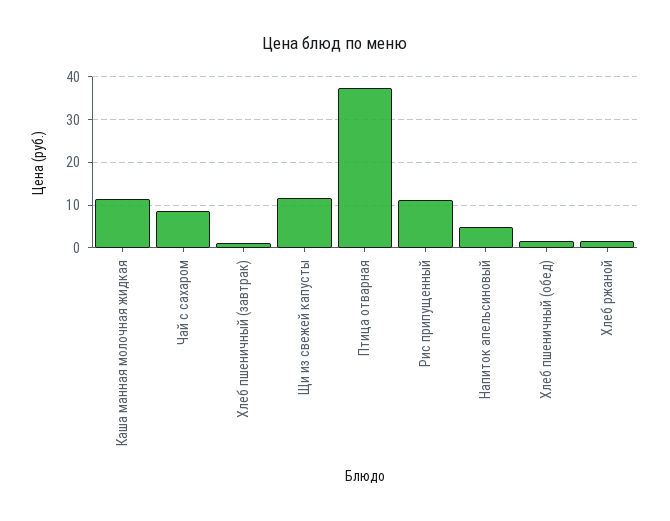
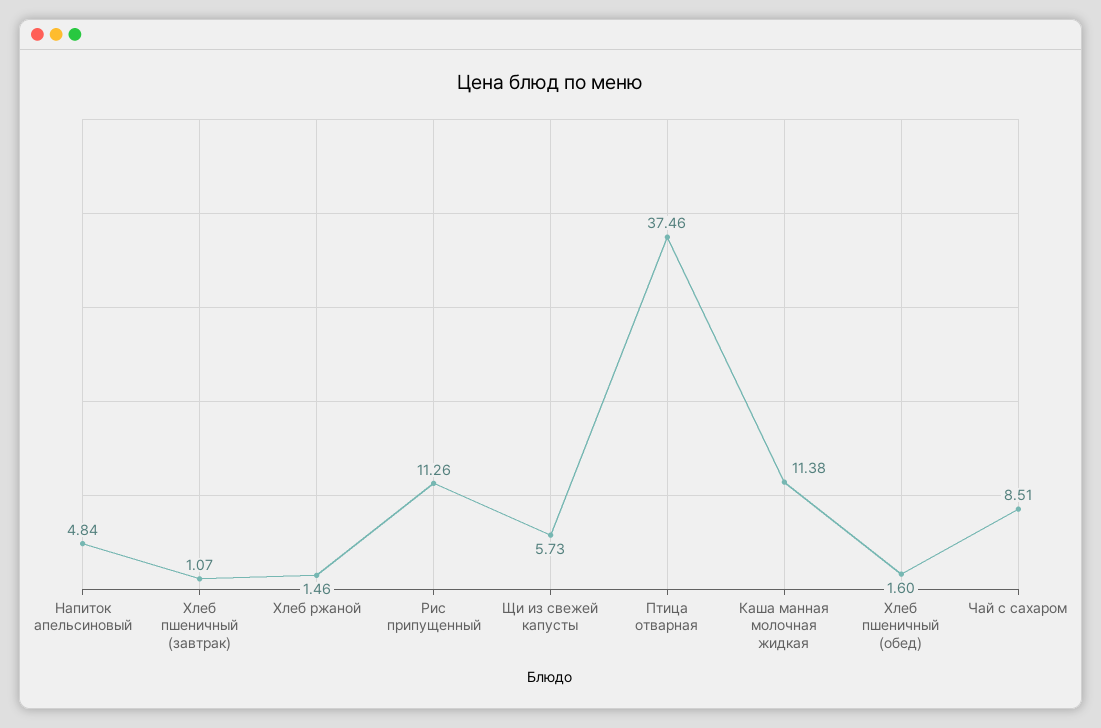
  {
    "Каша манная молочная жидкая": 11.38,
    "Чай с сахаром": 8.51,
    "Хлеб пшеничный (завтрак)": 1.07,
-   "Щи из свежей капусты": 12,
+   "Щи из свежей капусты": 5.73,
    "Птица отварная": 37.46,
    "Рис припущенный": 11.26,
    "Напиток апельсиновый": 4.84,
    "Хлеб пшеничный (обед)": 1.6,
    "Хлеб ржаной": 1.46
  }

